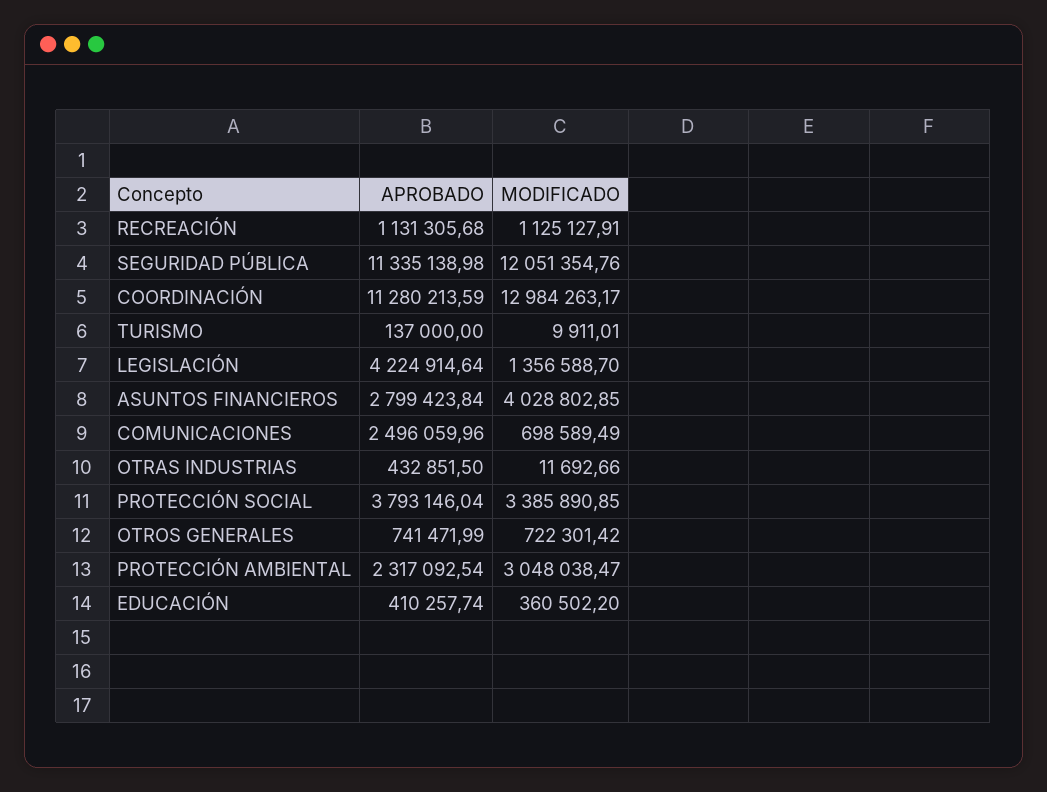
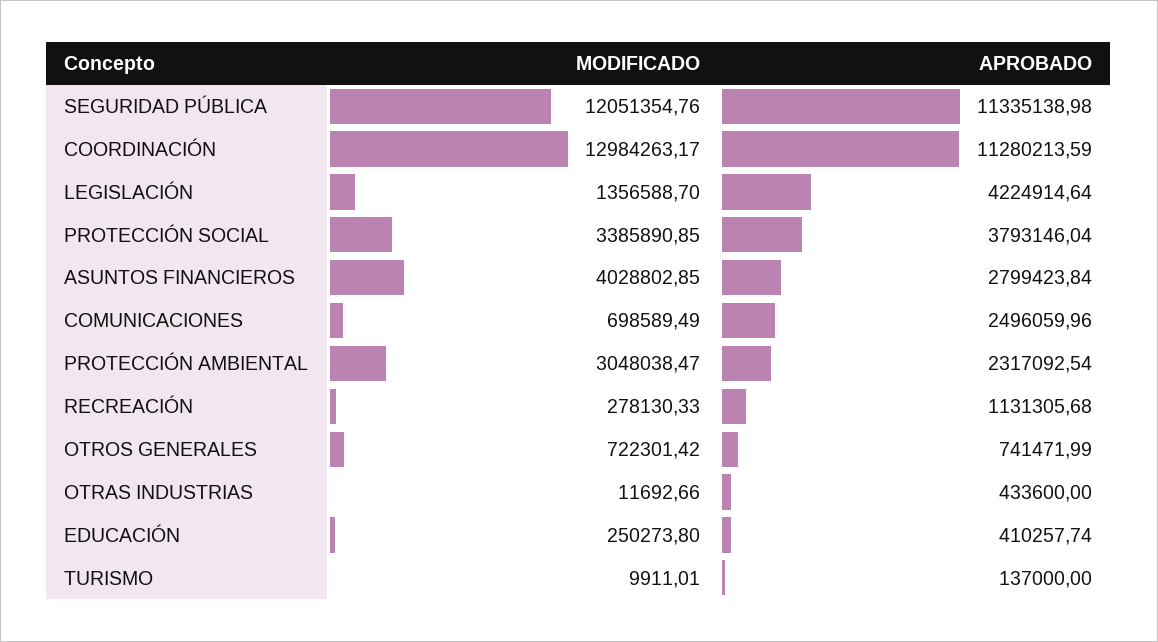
  {
    "APROBADO": {
      "RECREACIÓN": 1131305.68,
      "SEGURIDAD PÚBLICA": 11335138.98,
      "COORDINACIÓN": 11280213.59,
      "TURISMO": 137000,
      "LEGISLACIÓN": 4224914.64,
      "ASUNTOS FINANCIEROS": 2799423.84,
      "COMUNICACIONES": 2496059.96,
-     "OTRAS INDUSTRIAS": 432851.5,
+     "OTRAS INDUSTRIAS": 433600,
      "PROTECCIÓN SOCIAL": 3793146.04,
      "OTROS GENERALES": 741471.99,
      "PROTECCIÓN AMBIENTAL": 2317092.54,
      "EDUCACIÓN": 410257.74
    },
    "MODIFICADO": {
-     "RECREACIÓN": 1125127.91,
+     "RECREACIÓN": 278130.33,
      "SEGURIDAD PÚBLICA": 12051354.76,
      "COORDINACIÓN": 12984263.17,
      "TURISMO": 9911.01,
      "LEGISLACIÓN": 1356588.7,
      "ASUNTOS FINANCIEROS": 4028802.85,
      "COMUNICACIONES": 698589.49,
      "OTRAS INDUSTRIAS": 11692.66,
      "PROTECCIÓN SOCIAL": 3385890.85,
      "OTROS GENERALES": 722301.42,
      "PROTECCIÓN AMBIENTAL": 3048038.47,
-     "EDUCACIÓN": 360502.2
+     "EDUCACIÓN": 250273.8
    }
  }

